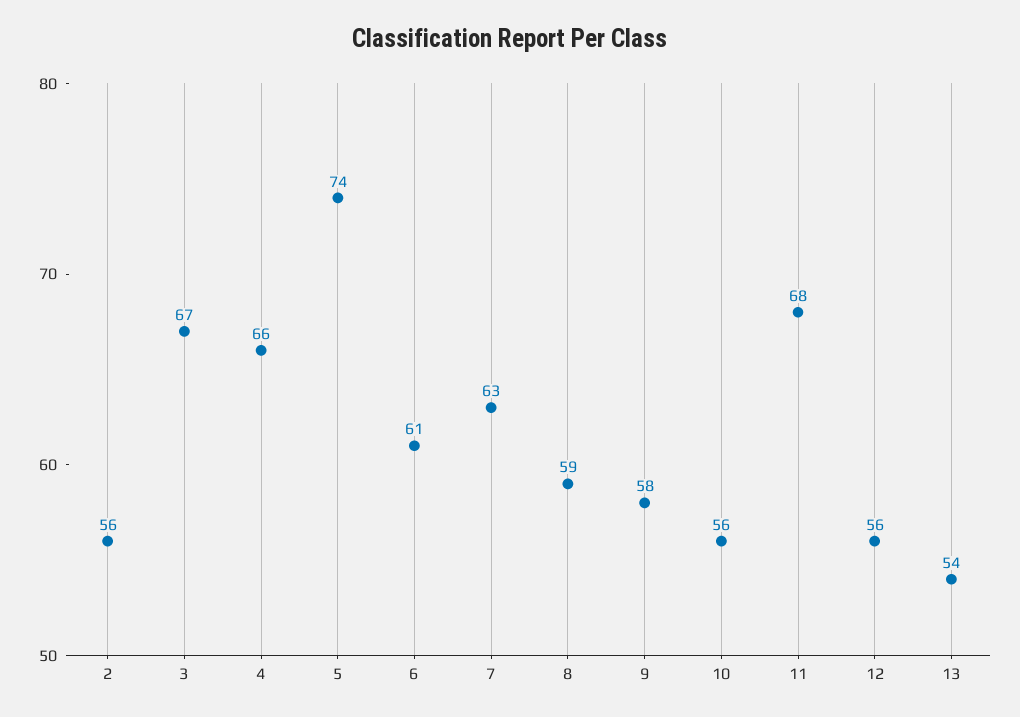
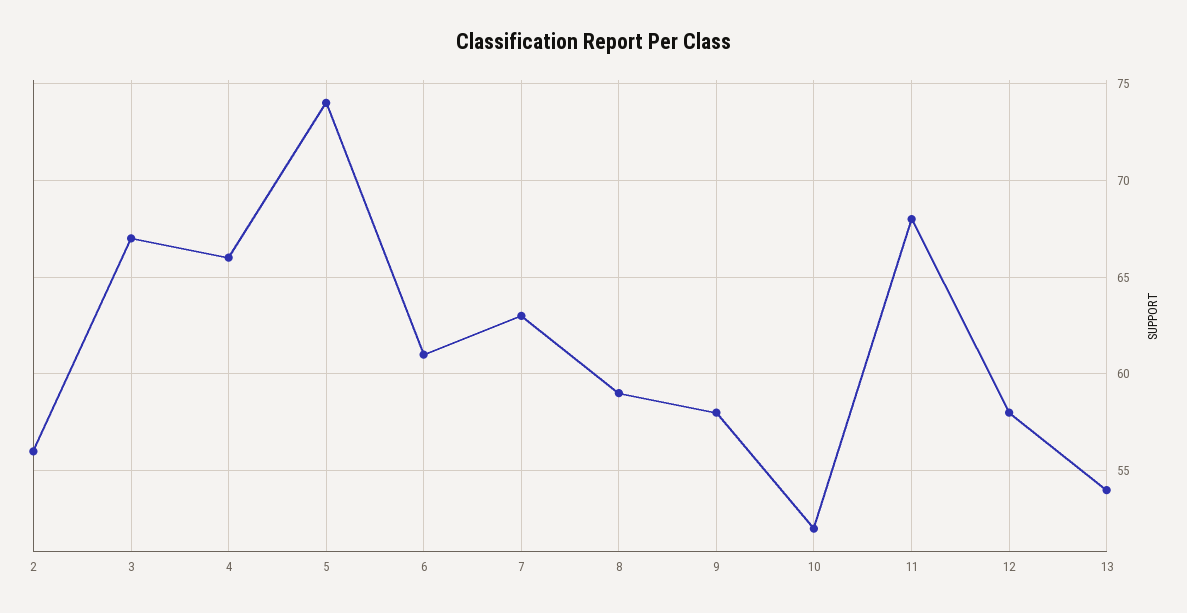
  {
    "2": 56,
    "3": 67,
    "4": 66,
    "5": 74,
    "6": 61,
    "7": 63,
    "8": 59,
    "9": 58,
-   "10": 56,
+   "10": 52,
    "11": 68,
-   "12": 56,
+   "12": 58,
    "13": 54
  }

